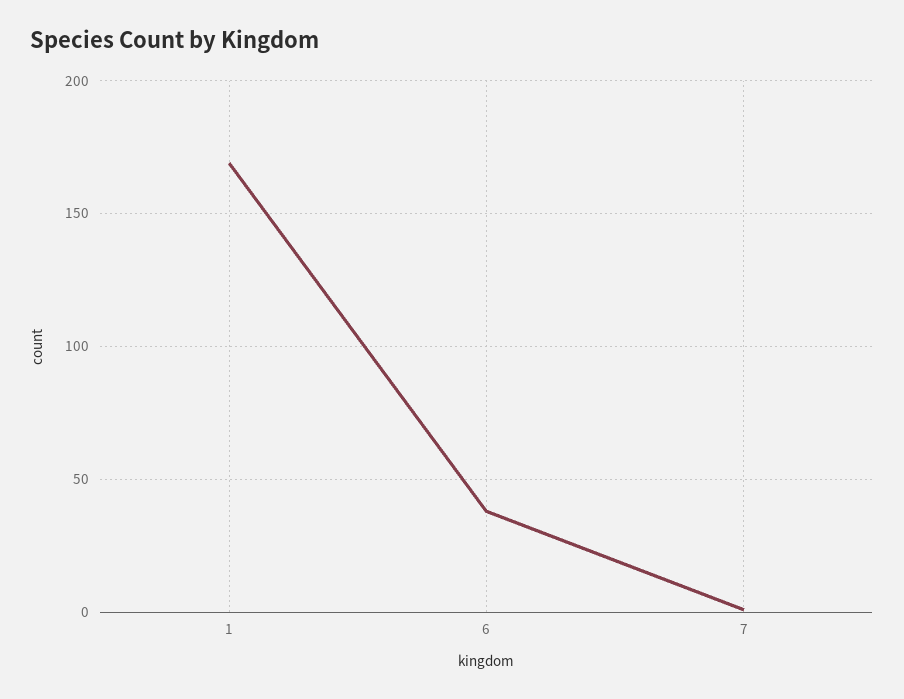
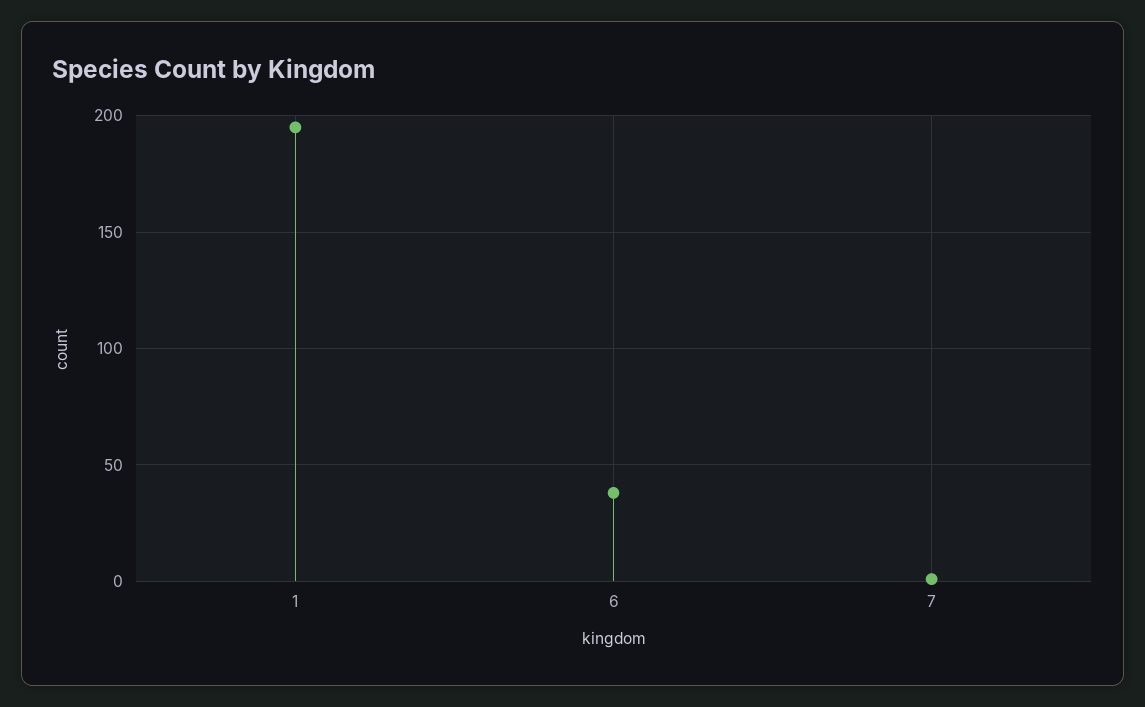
  {
-   "1": 170,
+   "1": 195,
    "6": 40,
    "7": 0
  }

